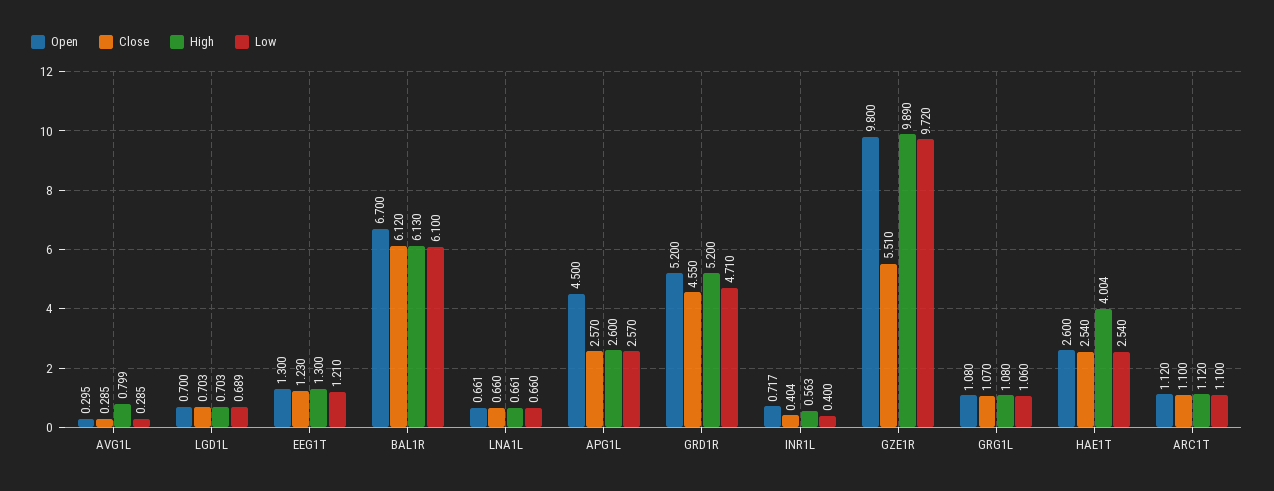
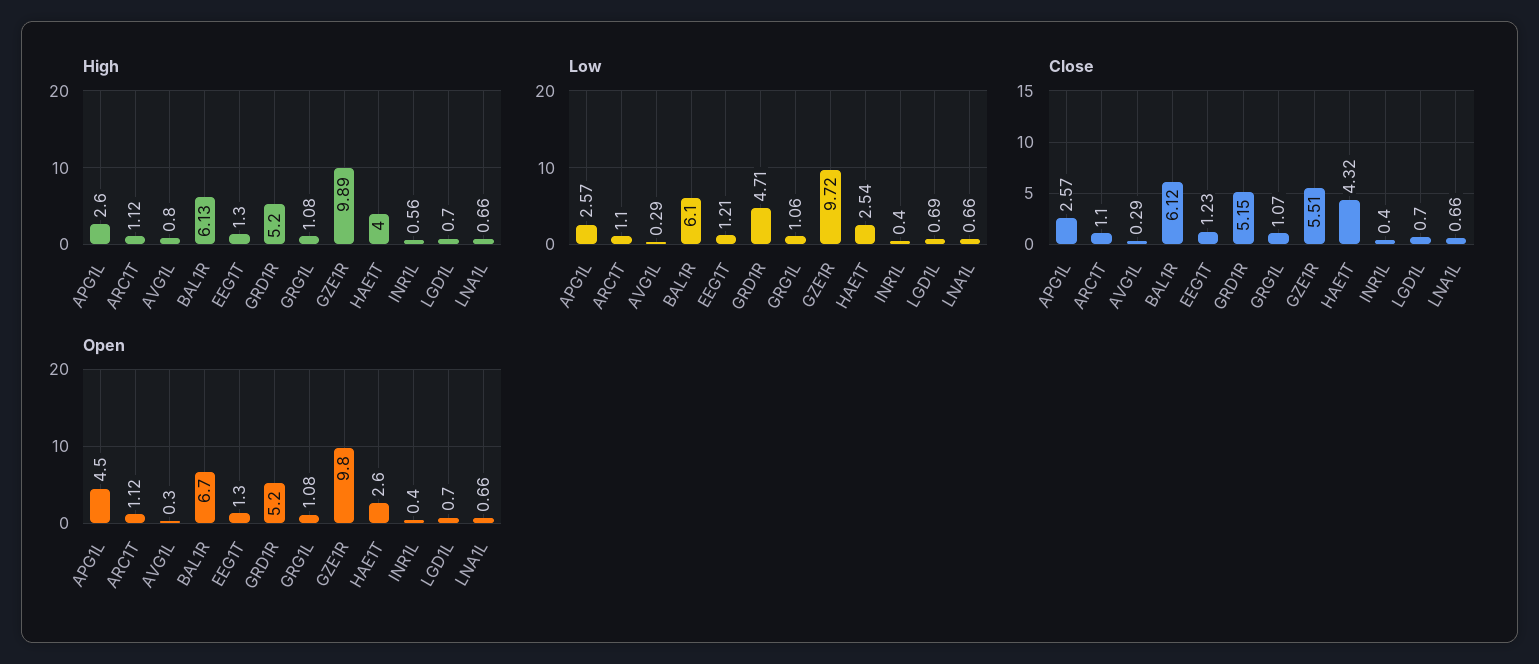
  {
    "Open": {
      "AVG1L": 0.295,
      "LGD1L": 0.7,
      "EEG1T": 1.3,
      "BAL1R": 6.7,
      "LNA1L": 0.661,
      "APG1L": 4.5,
      "GRD1R": 5.2,
-     "INR1L": 0.717,
+     "INR1L": 0.4,
      "GZE1R": 9.8,
      "GRG1L": 1.08,
      "HAE1T": 2.6,
      "ARC1T": 1.12
    },
    "Close": {
      "AVG1L": 0.285,
      "LGD1L": 0.703,
      "EEG1T": 1.23,
      "BAL1R": 6.12,
      "LNA1L": 0.66,
      "APG1L": 2.57,
-     "GRD1R": 4.55,
+     "GRD1R": 5.15,
      "INR1L": 0.404,
      "GZE1R": 5.51,
      "GRG1L": 1.07,
-     "HAE1T": 2.54,
+     "HAE1T": 4.32,
      "ARC1T": 1.1
    },
    "High": {
      "AVG1L": 0.799,
      "LGD1L": 0.703,
      "EEG1T": 1.3,
      "BAL1R": 6.13,
      "LNA1L": 0.661,
      "APG1L": 2.6,
      "GRD1R": 5.2,
      "INR1L": 0.563,
      "GZE1R": 9.89,
      "GRG1L": 1.08,
      "HAE1T": 4.004,
      "ARC1T": 1.12
    },
    "Low": {
      "AVG1L": 0.285,
      "LGD1L": 0.689,
      "EEG1T": 1.21,
      "BAL1R": 6.1,
      "LNA1L": 0.66,
      "APG1L": 2.57,
      "GRD1R": 4.71,
      "INR1L": 0.4,
      "GZE1R": 9.72,
      "GRG1L": 1.06,
      "HAE1T": 2.54,
      "ARC1T": 1.1
    }
  }

